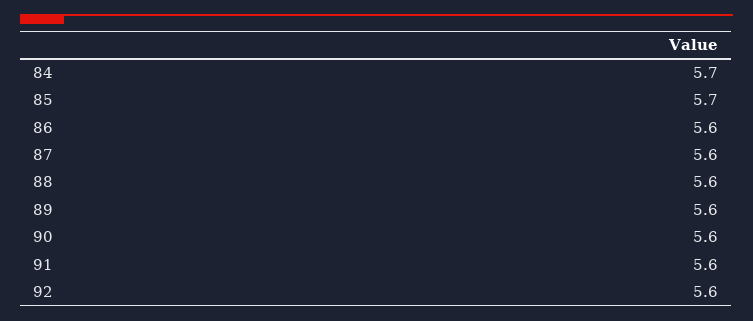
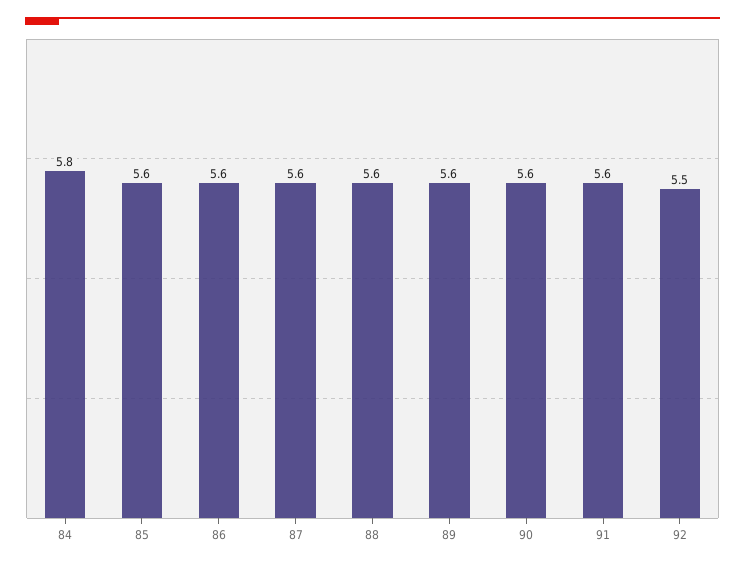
  {
-   "84": 5.7,
+   "84": 5.8,
-   "85": 5.7,
+   "85": 5.6,
    "86": 5.6,
    "87": 5.6,
    "88": 5.6,
    "89": 5.6,
    "90": 5.6,
    "91": 5.6,
-   "92": 5.6
+   "92": 5.5
  }

